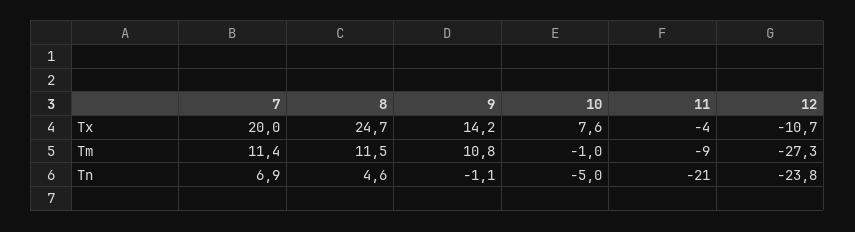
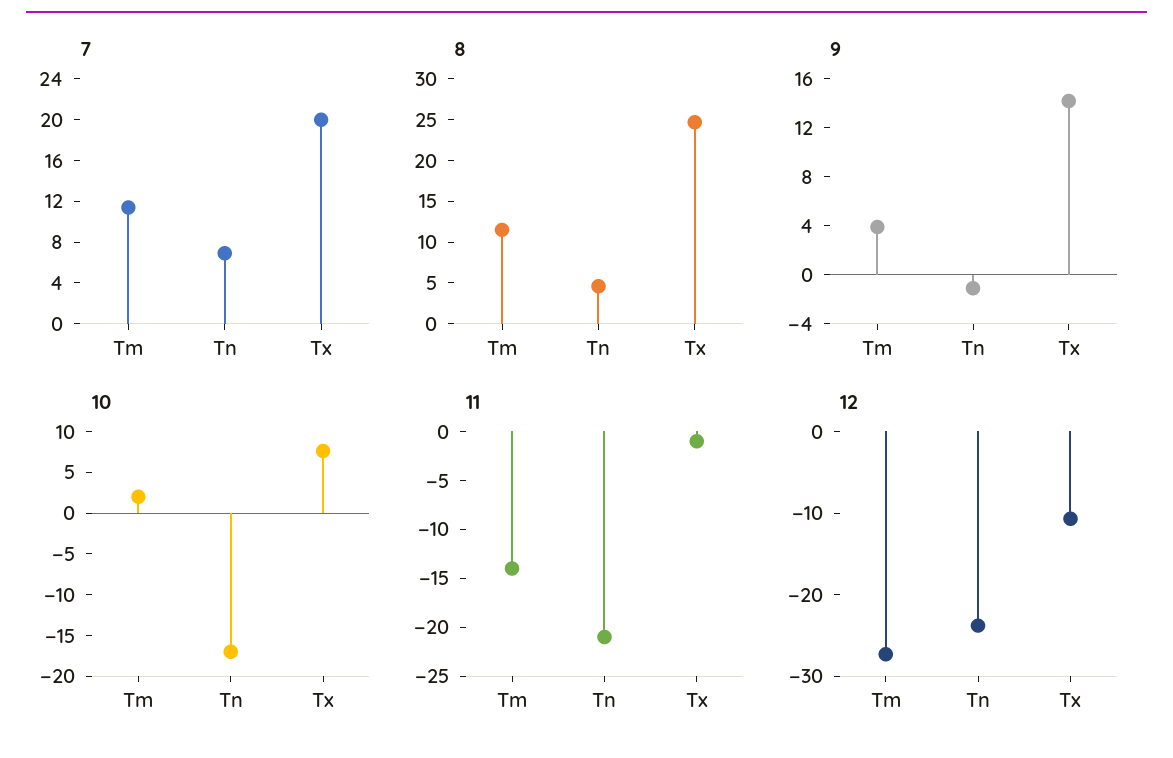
  {
    "7": {
      "Tx": 20,
      "Tm": 11.4,
      "Tn": 6.9
    },
    "8": {
      "Tx": 24.7,
      "Tm": 11.5,
      "Tn": 4.6
    },
    "9": {
      "Tx": 14.2,
-     "Tm": 10.8,
+     "Tm": 4,
      "Tn": -1.1
    },
    "10": {
      "Tx": 7.6,
-     "Tm": -1,
+     "Tm": 2,
-     "Tn": -5
+     "Tn": -17
    },
    "11": {
-     "Tx": -4,
+     "Tx": -1,
-     "Tm": -9,
+     "Tm": -14,
      "Tn": -21
    },
    "12": {
      "Tx": -10.7,
      "Tm": -27.3,
      "Tn": -23.8
    }
  }

